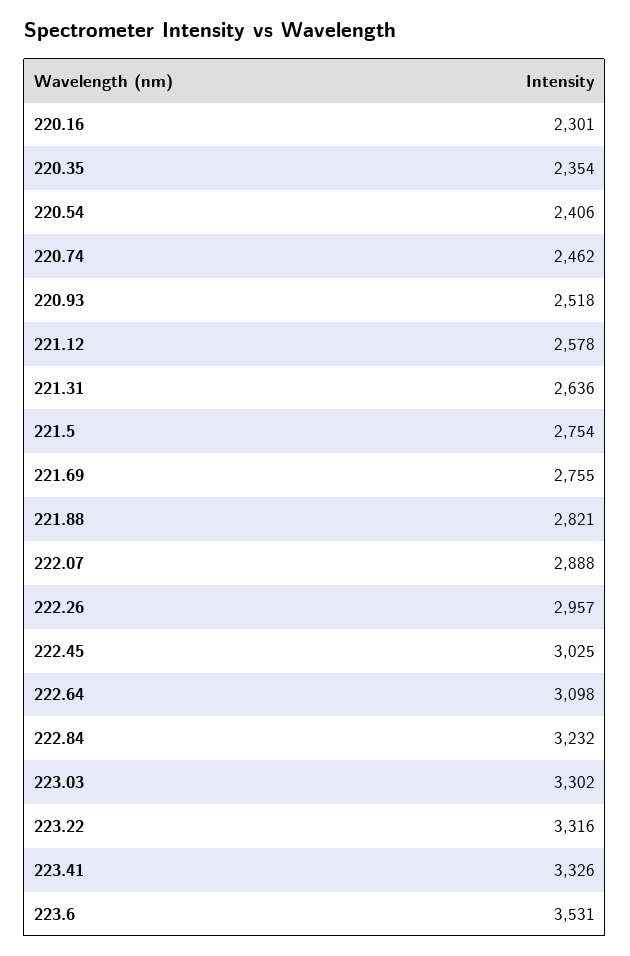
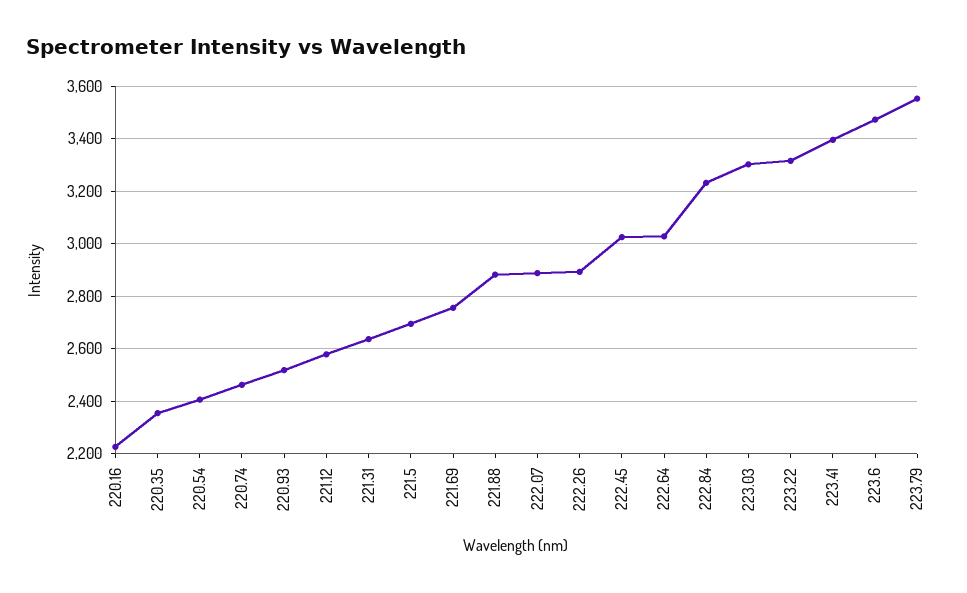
  {
-   "220.16": 2301,
+   "220.16": 2225,
    "220.35": 2354,
    "220.54": 2406,
    "220.74": 2462,
    "220.93": 2518,
    "221.12": 2578,
    "221.31": 2636,
-   "221.5": 2754,
+   "221.5": 2700,
    "221.69": 2755,
-   "221.88": 2821,
+   "221.88": 2875,
    "222.07": 2888,
-   "222.26": 2957,
+   "222.26": 2900,
    "222.45": 3025,
-   "222.64": 3098,
+   "222.64": 3025,
    "222.84": 3232,
    "223.03": 3302,
    "223.22": 3316,
-   "223.41": 3326,
+   "223.41": 3400,
-   "223.6": 3531
+   "223.6": 3475,
+   "223.79": 3550
  }

